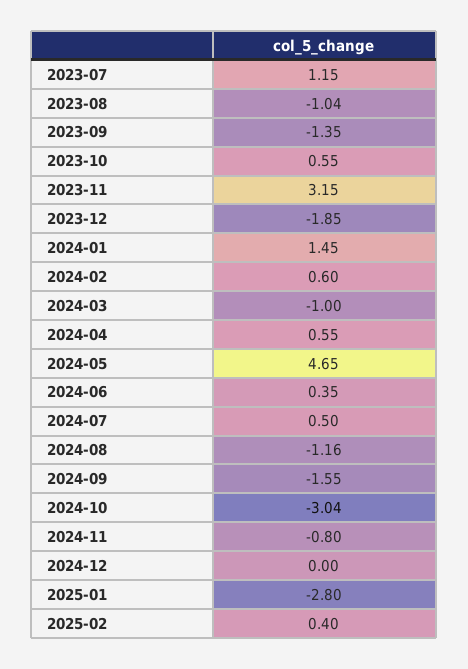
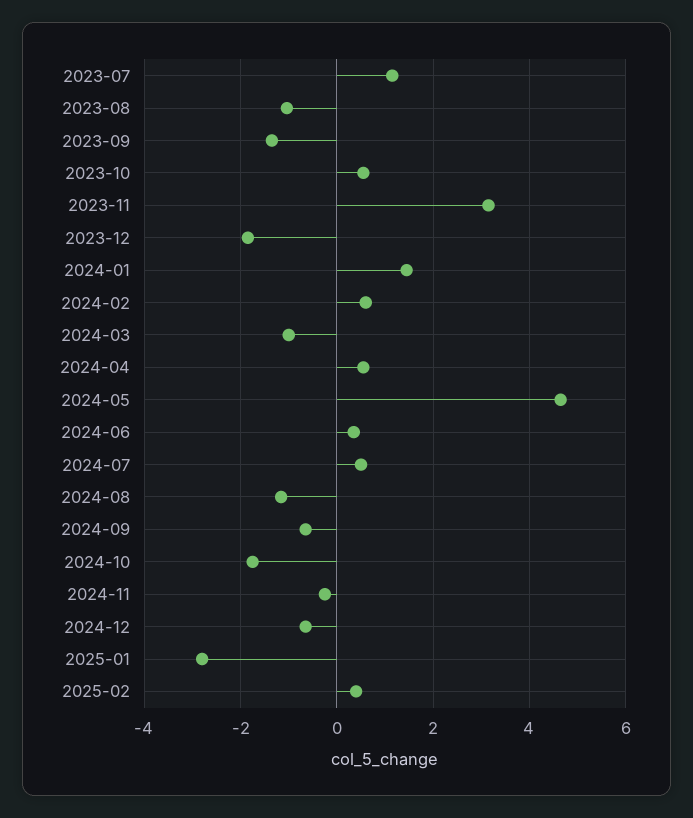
  {
    "2023-07": 1.15,
    "2023-08": -1.04,
    "2023-09": -1.35,
    "2023-10": 0.55,
    "2023-11": 3.15,
    "2023-12": -1.85,
    "2024-01": 1.45,
    "2024-02": 0.6,
    "2024-03": -1,
    "2024-04": 0.55,
    "2024-05": 4.65,
    "2024-06": 0.35,
    "2024-07": 0.5,
    "2024-08": -1.16,
-   "2024-09": -1.55,
+   "2024-09": -0.6,
-   "2024-10": -3.04,
+   "2024-10": -1.8,
-   "2024-11": -0.8,
+   "2024-11": -0.2,
-   "2024-12": 0,
+   "2024-12": -0.6,
    "2025-01": -2.8,
    "2025-02": 0.4
  }

